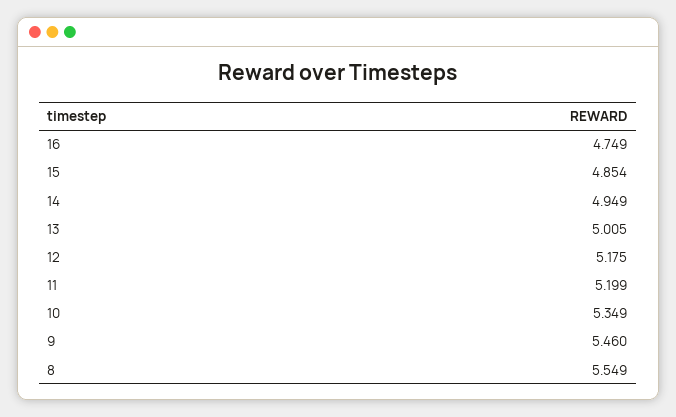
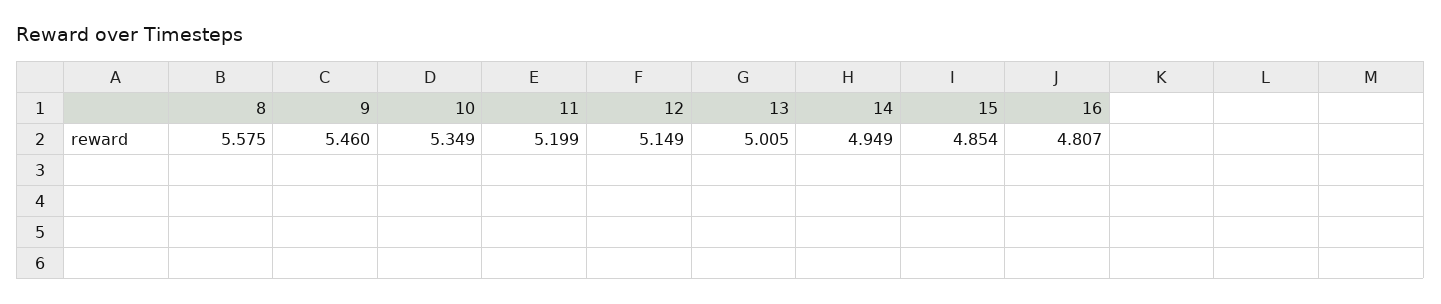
  {
-   "16": 4.749,
+   "16": 4.807,
    "15": 4.854,
    "14": 4.949,
    "13": 5.005,
-   "12": 5.175,
+   "12": 5.149,
    "11": 5.199,
    "10": 5.349,
    "9": 5.46,
-   "8": 5.549
+   "8": 5.575
  }

